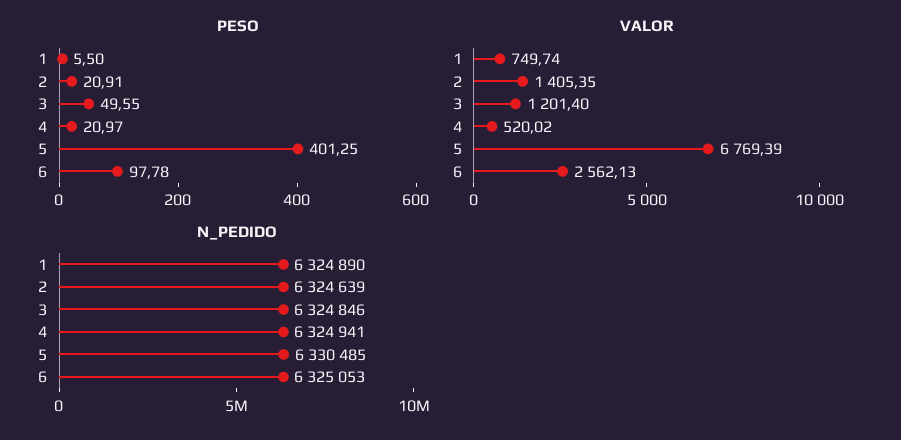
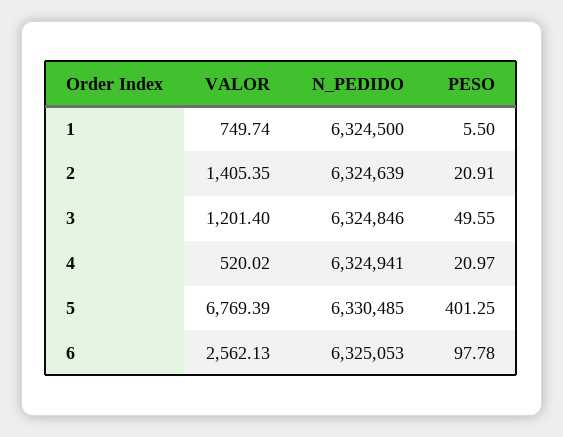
  {
    "PESO": {
      "1": 5.5,
      "2": 20.91,
      "3": 49.55,
      "4": 20.97,
      "5": 401.25,
      "6": 97.78
    },
    "VALOR": {
      "1": 749.74,
      "2": 1405.35,
      "3": 1201.4,
      "4": 520.02,
      "5": 6769.39,
      "6": 2562.13
    },
    "N_PEDIDO": {
-     "1": 6324890,
+     "1": 6324500,
      "2": 6324639,
      "3": 6324846,
      "4": 6324941,
      "5": 6330485,
      "6": 6325053
    }
  }

